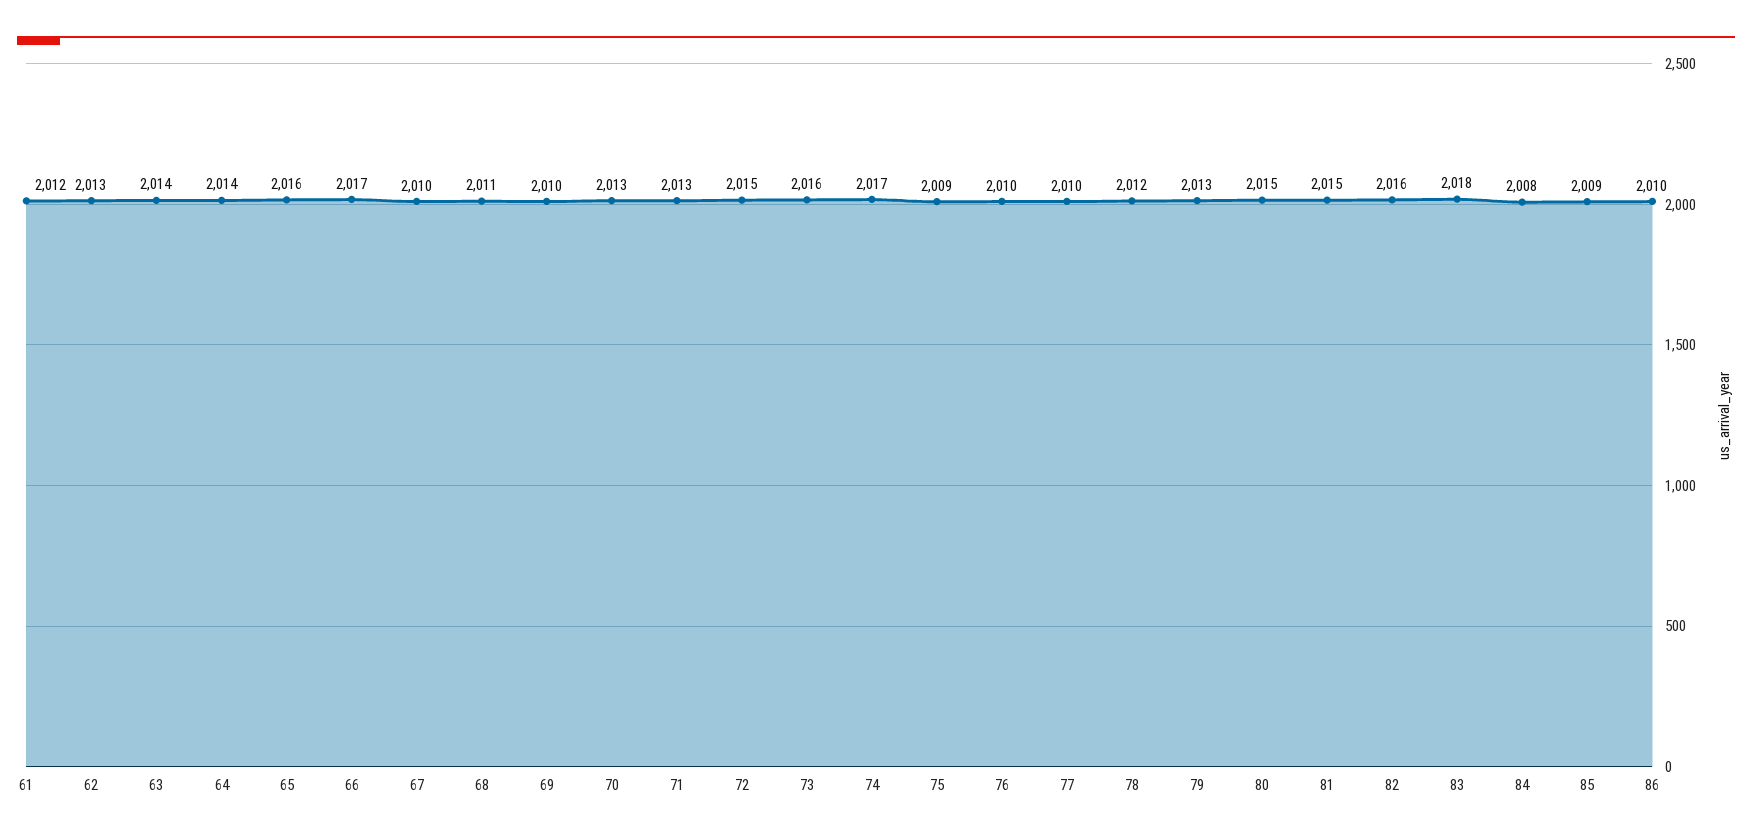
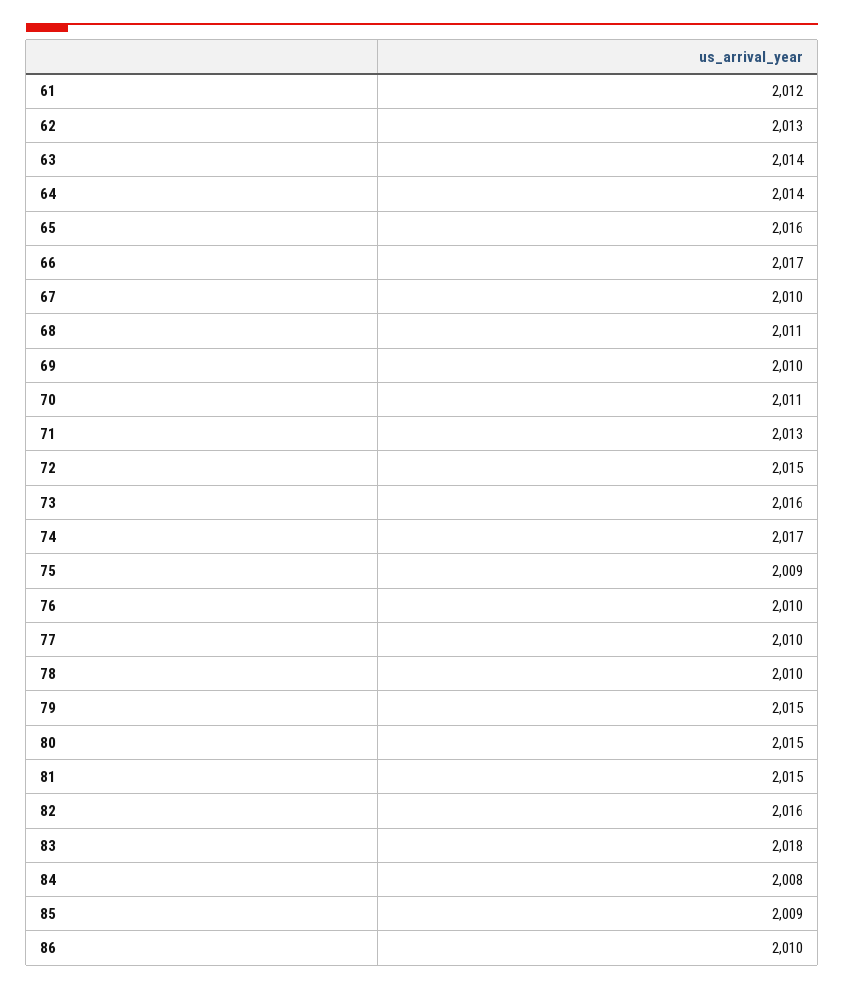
  {
    "61": 2012,
    "62": 2013,
    "63": 2014,
    "64": 2014,
    "65": 2016,
    "66": 2017,
    "67": 2010,
    "68": 2011,
    "69": 2010,
-   "70": 2013,
+   "70": 2011,
    "71": 2013,
    "72": 2015,
    "73": 2016,
    "74": 2017,
    "75": 2009,
    "76": 2010,
    "77": 2010,
-   "78": 2012,
+   "78": 2010,
-   "79": 2013,
+   "79": 2015,
    "80": 2015,
    "81": 2015,
    "82": 2016,
    "83": 2018,
    "84": 2008,
    "85": 2009,
    "86": 2010
  }

